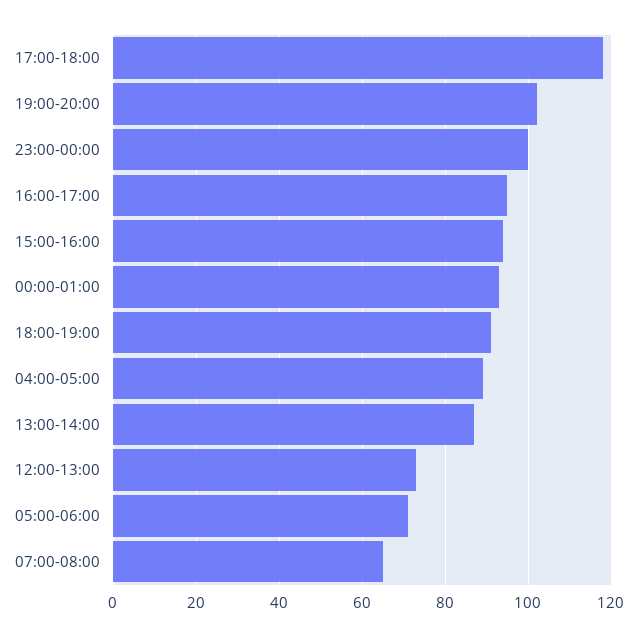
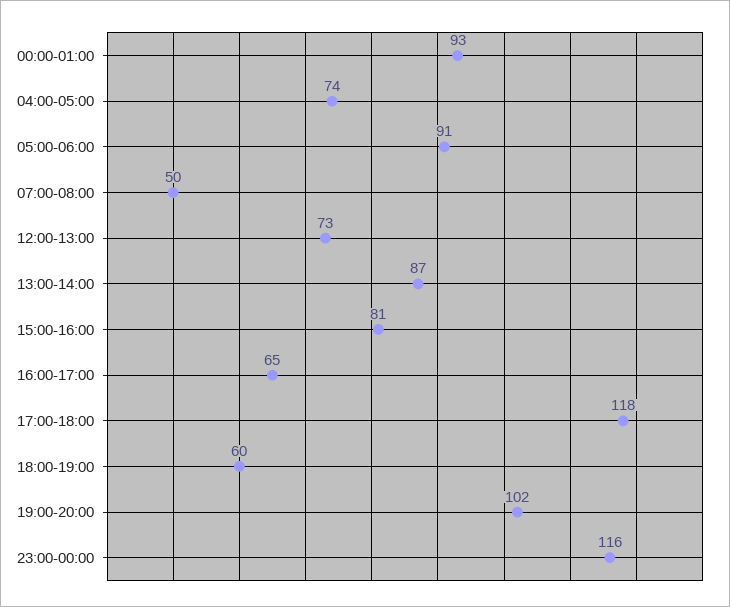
  {
    "17:00-18:00": 118,
    "19:00-20:00": 102,
-   "23:00-00:00": 100,
+   "23:00-00:00": 116,
-   "16:00-17:00": 95,
+   "16:00-17:00": 65,
-   "15:00-16:00": 95,
+   "15:00-16:00": 81,
    "00:00-01:00": 93,
-   "18:00-19:00": 90,
+   "18:00-19:00": 60,
-   "04:00-05:00": 90,
+   "04:00-05:00": 74,
    "13:00-14:00": 87,
    "12:00-13:00": 73,
-   "05:00-06:00": 70,
+   "05:00-06:00": 91,
-   "07:00-08:00": 65
+   "07:00-08:00": 50
  }

